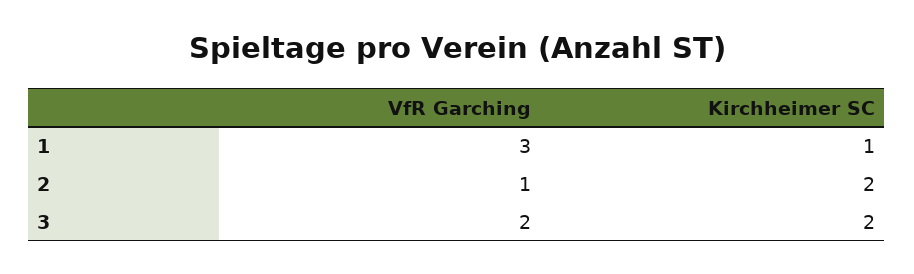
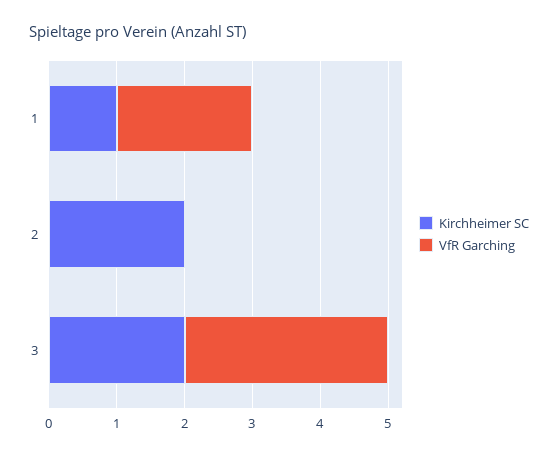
  {
    "VfR Garching": {
-     "1": 3,
+     "1": 2,
-     "2": 1,
+     "2": 0,
-     "3": 2
+     "3": 3
    },
    "Kirchheimer SC": {
      "1": 1,
      "2": 2,
      "3": 2
    }
  }

